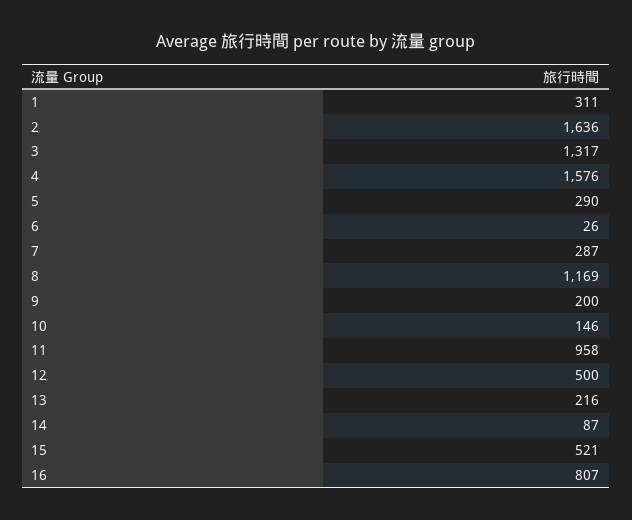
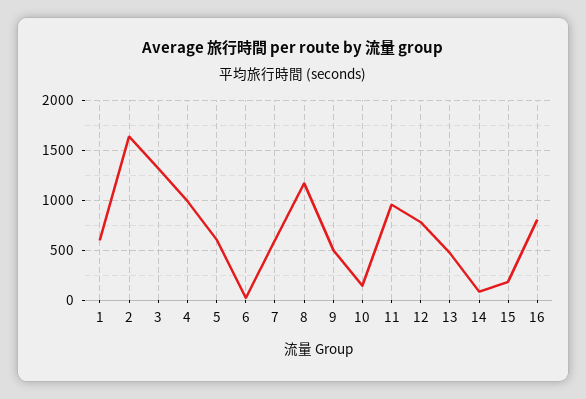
  {
-   "1": 311,
+   "1": 600,
    "2": 1636,
    "3": 1317,
-   "4": 1576,
+   "4": 1000,
-   "5": 290,
+   "5": 600,
    "6": 26,
-   "7": 287,
+   "7": 600,
    "8": 1169,
-   "9": 200,
+   "9": 500,
    "10": 146,
    "11": 958,
-   "12": 500,
+   "12": 800,
-   "13": 216,
+   "13": 500,
    "14": 87,
-   "15": 521,
+   "15": 200,
    "16": 807
  }

